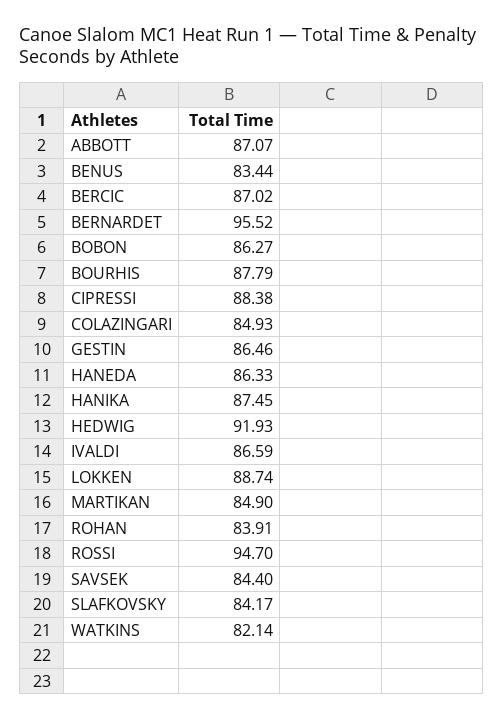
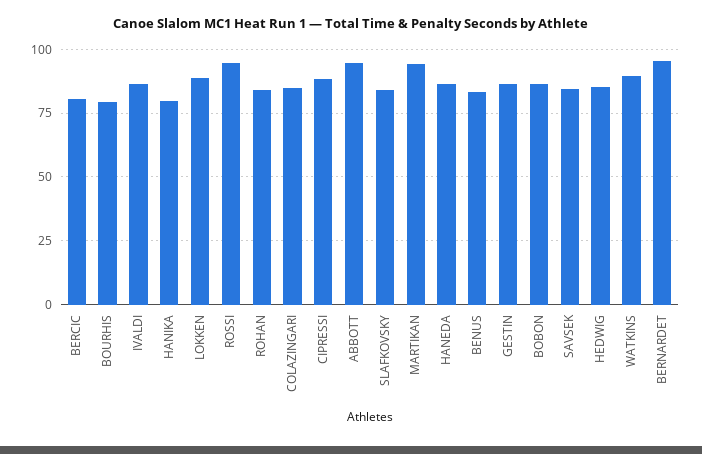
  {
-   "ABBOTT": 87.07,
+   "ABBOTT": 95,
    "BENUS": 83.44,
-   "BERCIC": 87.02,
+   "BERCIC": 80,
    "BERNARDET": 95.52,
    "BOBON": 86.27,
-   "BOURHIS": 87.79,
+   "BOURHIS": 80,
    "CIPRESSI": 88.38,
    "COLAZINGARI": 84.93,
    "GESTIN": 86.46,
    "HANEDA": 86.33,
-   "HANIKA": 87.45,
+   "HANIKA": 80,
-   "HEDWIG": 91.93,
+   "HEDWIG": 85,
    "IVALDI": 86.59,
    "LOKKEN": 88.74,
-   "MARTIKAN": 84.9,
+   "MARTIKAN": 95,
    "ROHAN": 83.91,
    "ROSSI": 94.7,
    "SAVSEK": 84.4,
    "SLAFKOVSKY": 84.17,
-   "WATKINS": 82.14
+   "WATKINS": 90
  }

